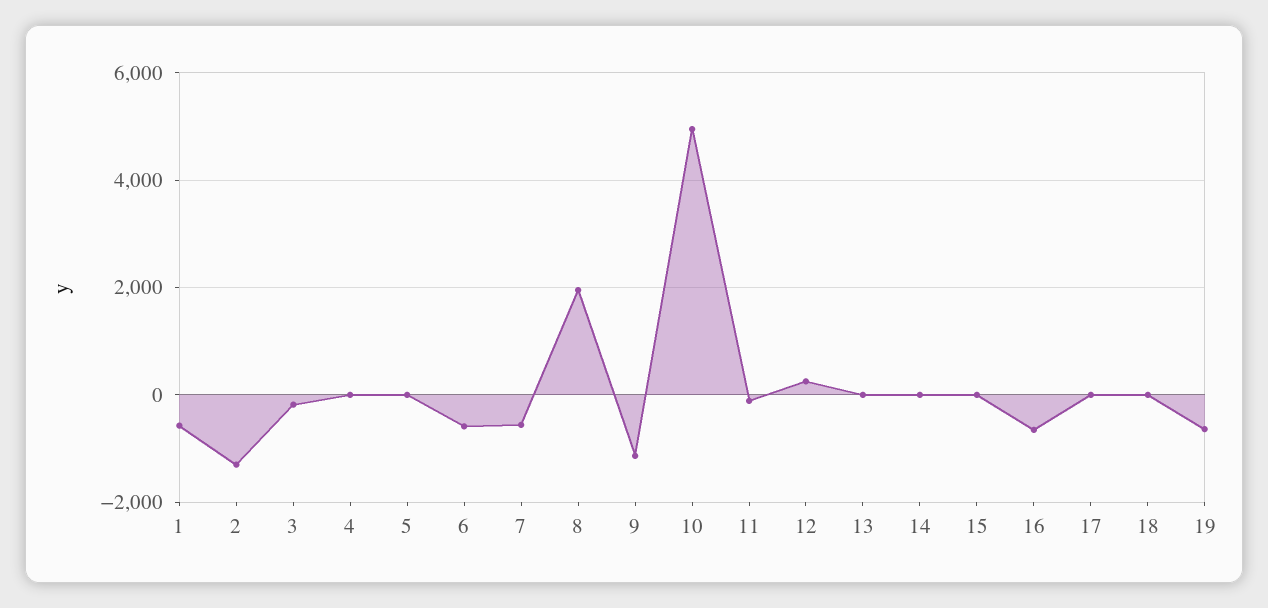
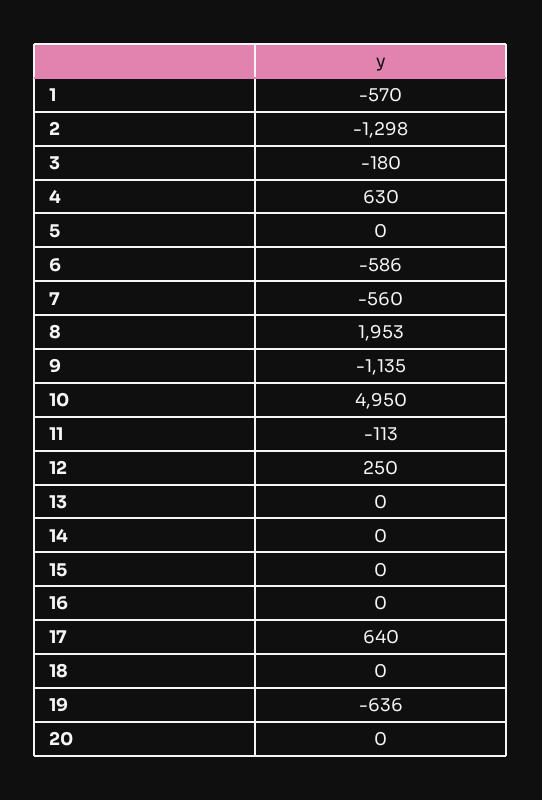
  {
    "1": -570,
    "2": -1298,
    "3": -180,
-   "4": 0,
+   "4": 630,
    "5": 0,
    "6": -586,
    "7": -560,
    "8": 1953,
    "9": -1135,
    "10": 4950,
    "11": -113,
    "12": 250,
    "13": 0,
    "14": 0,
    "15": 0,
-   "16": -600,
+   "16": 0,
-   "17": 0,
+   "17": 640,
    "18": 0,
-   "19": -636
+   "19": -636,
+   "20": 0
  }

